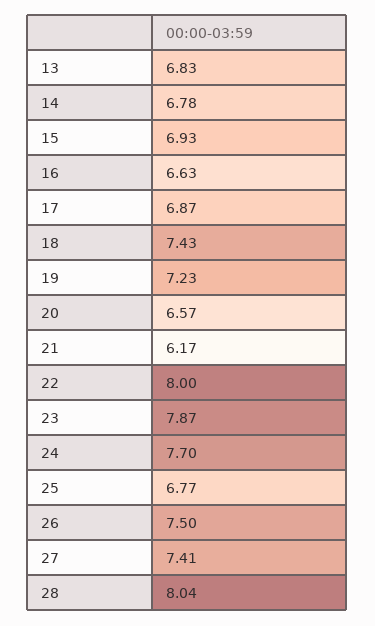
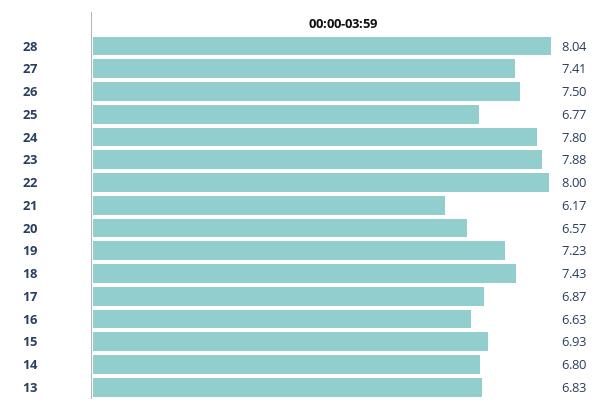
  {
    "13": 6.83,
-   "14": 6.78,
+   "14": 6.8,
    "15": 6.93,
    "16": 6.63,
    "17": 6.87,
    "18": 7.43,
    "19": 7.23,
    "20": 6.57,
    "21": 6.17,
    "22": 8,
-   "23": 7.87,
+   "23": 7.88,
-   "24": 7.7,
+   "24": 7.8,
    "25": 6.77,
    "26": 7.5,
    "27": 7.41,
    "28": 8.04
  }

